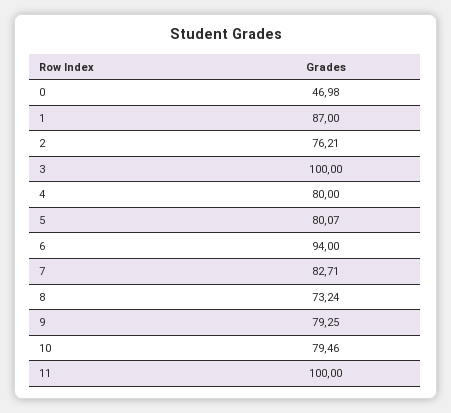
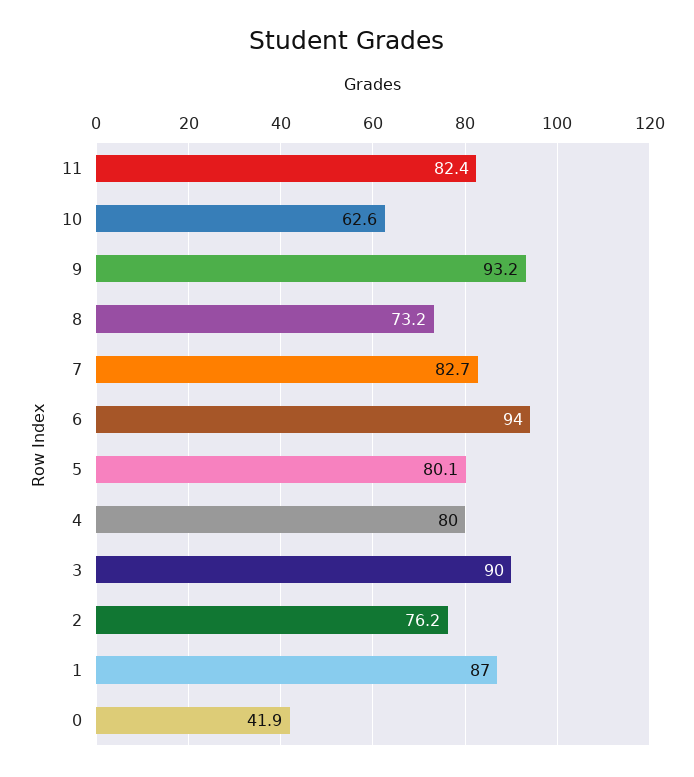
  {
-   "0": 46.98,
+   "0": 41.9,
    "1": 87,
    "2": 76.21,
-   "3": 100,
+   "3": 90,
    "4": 80,
    "5": 80.07,
    "6": 94,
    "7": 82.71,
    "8": 73.24,
-   "9": 79.25,
+   "9": 93.2,
-   "10": 79.46,
+   "10": 62.6,
-   "11": 100
+   "11": 82.4
  }

